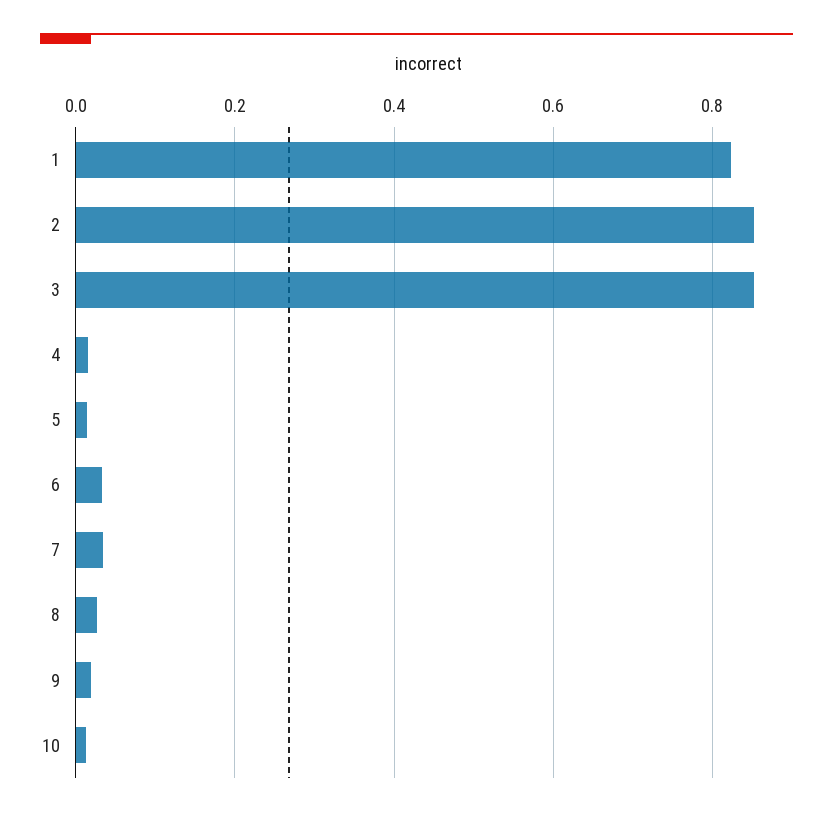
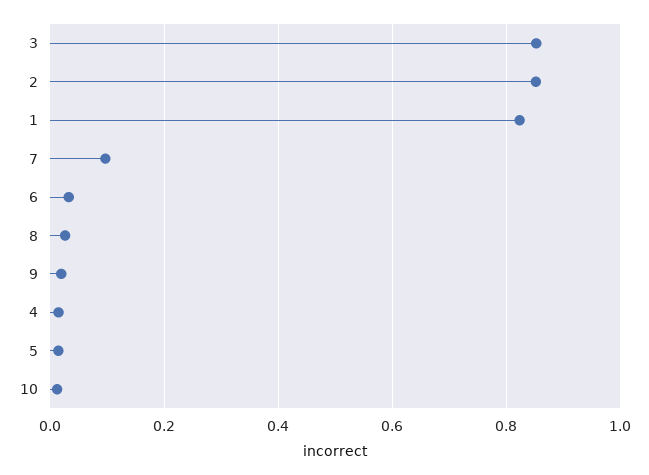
  {
    "1": 0.82,
    "2": 0.86,
    "3": 0.86,
    "4": 0.02,
    "5": 0.02,
    "6": 0.04,
-   "7": 0.04,
+   "7": 0.1,
    "8": 0.02,
    "9": 0.02,
    "10": 0.02
  }

